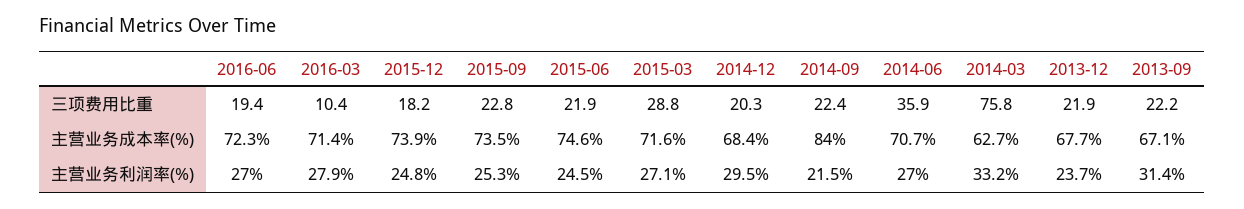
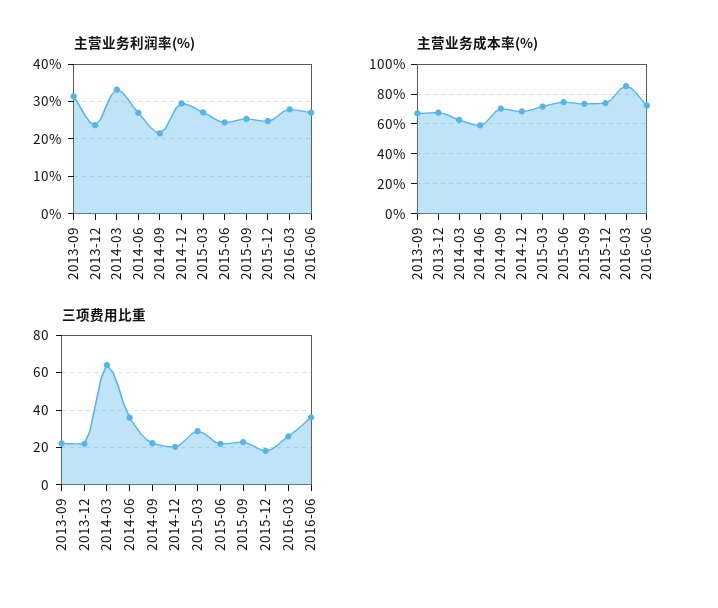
  {
    "三项费用比重": {
-     "2016-06": 19.4,
+     "2016-06": 35,
-     "2016-03": 10.4,
+     "2016-03": 25,
      "2015-12": 18.2,
      "2015-09": 22.8,
      "2015-06": 21.9,
      "2015-03": 28.8,
      "2014-12": 20.3,
      "2014-09": 22.4,
      "2014-06": 35.9,
-     "2014-03": 75.8,
+     "2014-03": 65,
      "2013-12": 21.9,
      "2013-09": 22.2
    },
    "主营业务成本率(%)": {
      "2016-06": 72.3,
-     "2016-03": 71.4,
+     "2016-03": 85,
      "2015-12": 73.9,
      "2015-09": 73.5,
      "2015-06": 74.6,
      "2015-03": 71.6,
      "2014-12": 68.4,
-     "2014-09": 84,
+     "2014-09": 70,
-     "2014-06": 70.7,
+     "2014-06": 60,
      "2014-03": 62.7,
      "2013-12": 67.7,
      "2013-09": 67.1
    },
    "主营业务利润率(%)": {
      "2016-06": 27,
      "2016-03": 27.9,
      "2015-12": 24.8,
      "2015-09": 25.3,
      "2015-06": 24.5,
      "2015-03": 27.1,
      "2014-12": 29.5,
      "2014-09": 21.5,
      "2014-06": 27,
      "2014-03": 33.2,
      "2013-12": 23.7,
      "2013-09": 31.4
    }
  }

